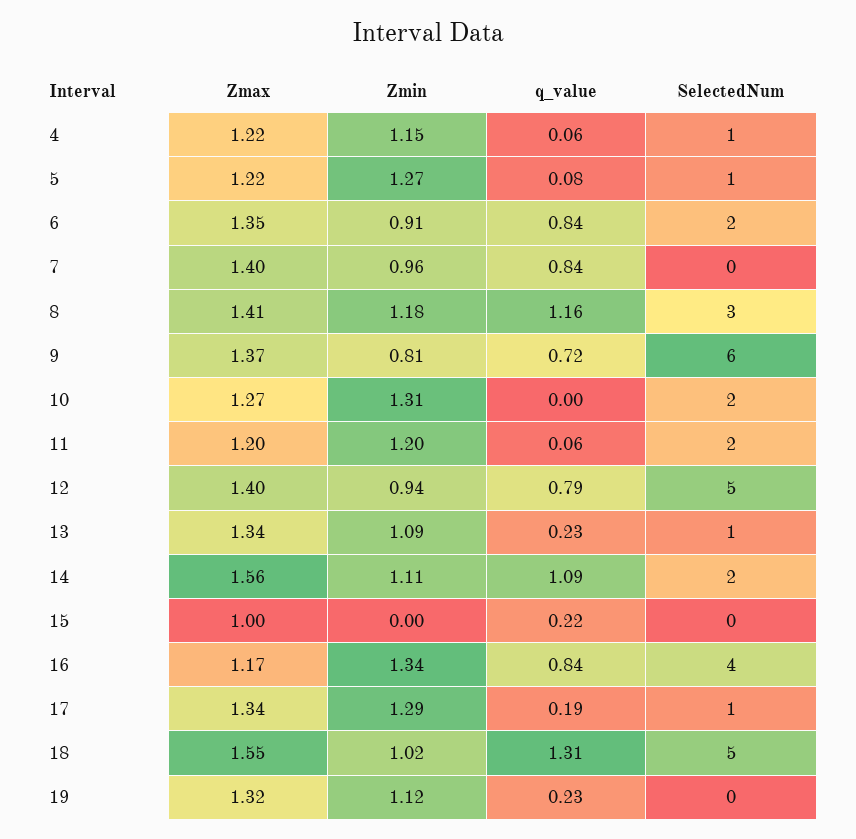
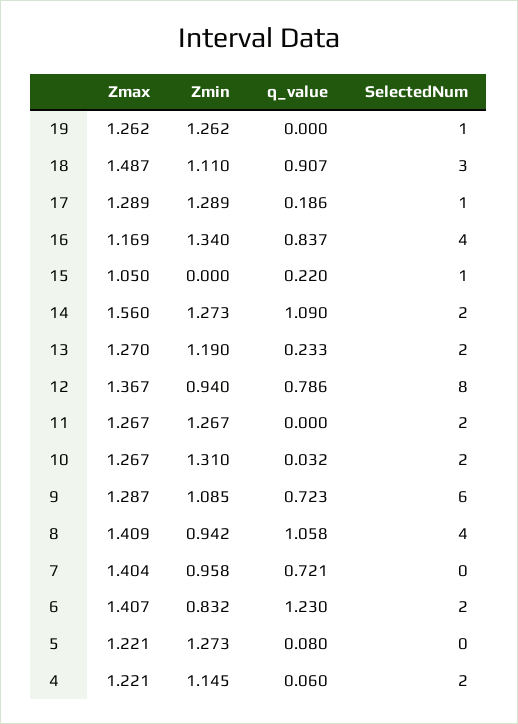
  {
    "Zmax": {
      "4": 1.221,
      "5": 1.221,
-     "6": 1.35,
+     "6": 1.407,
      "7": 1.404,
      "8": 1.409,
-     "9": 1.37,
+     "9": 1.287,
      "10": 1.267,
-     "11": 1.2,
+     "11": 1.267,
-     "12": 1.4,
+     "12": 1.367,
-     "13": 1.34,
+     "13": 1.27,
      "14": 1.56,
-     "15": 1,
+     "15": 1.05,
      "16": 1.169,
-     "17": 1.34,
+     "17": 1.289,
-     "18": 1.55,
+     "18": 1.487,
-     "19": 1.32
+     "19": 1.262
    },
    "Zmin": {
      "4": 1.145,
      "5": 1.273,
-     "6": 0.91,
+     "6": 0.832,
      "7": 0.958,
-     "8": 1.18,
+     "8": 0.942,
-     "9": 0.81,
+     "9": 1.085,
      "10": 1.31,
-     "11": 1.2,
+     "11": 1.267,
      "12": 0.94,
-     "13": 1.09,
+     "13": 1.19,
-     "14": 1.11,
+     "14": 1.273,
      "15": 0,
      "16": 1.34,
      "17": 1.289,
-     "18": 1.02,
+     "18": 1.11,
-     "19": 1.12
+     "19": 1.262
    },
    "q_value": {
      "4": 0.06,
      "5": 0.08,
-     "6": 0.84,
+     "6": 1.23,
-     "7": 0.84,
+     "7": 0.721,
-     "8": 1.16,
+     "8": 1.058,
      "9": 0.723,
-     "10": 0,
+     "10": 0.032,
-     "11": 0.06,
+     "11": 0,
      "12": 0.786,
      "13": 0.233,
      "14": 1.09,
      "15": 0.22,
      "16": 0.837,
      "17": 0.186,
-     "18": 1.31,
+     "18": 0.907,
-     "19": 0.23
+     "19": 0
    },
    "SelectedNum": {
-     "4": 1,
+     "4": 2,
-     "5": 1,
+     "5": 0,
      "6": 2,
      "7": 0,
-     "8": 3,
+     "8": 4,
      "9": 6,
      "10": 2,
      "11": 2,
-     "12": 5,
+     "12": 8,
-     "13": 1,
+     "13": 2,
      "14": 2,
-     "15": 0,
+     "15": 1,
      "16": 4,
      "17": 1,
-     "18": 5,
+     "18": 3,
-     "19": 0
+     "19": 1
    }
  }

